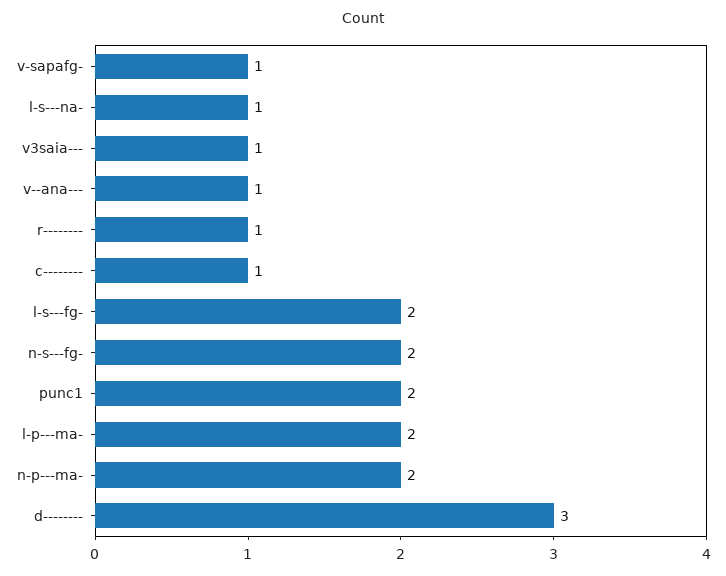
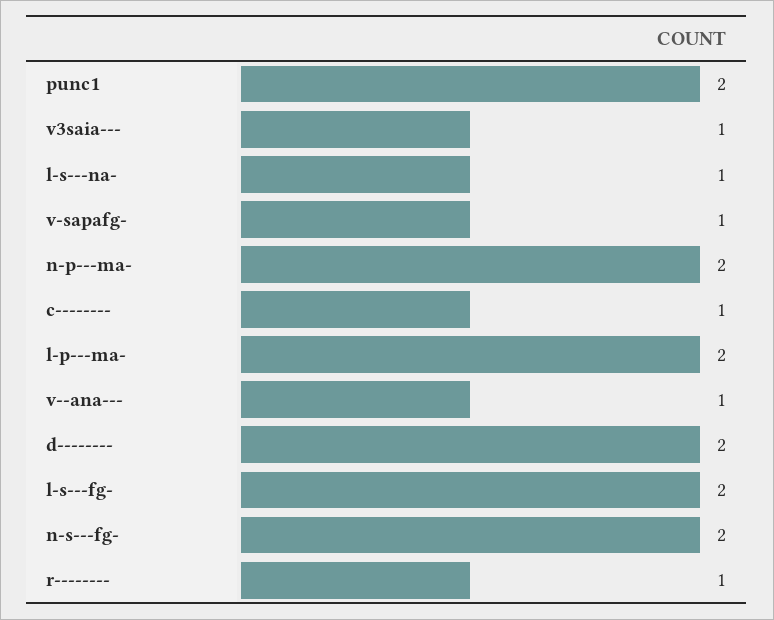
  {
    "v-sapafg-": 1,
    "l-s---na-": 1,
    "v3saia---": 1,
    "v--ana---": 1,
    "r--------": 1,
    "c--------": 1,
    "l-s---fg-": 2,
    "n-s---fg-": 2,
    "punc1": 2,
    "l-p---ma-": 2,
    "n-p---ma-": 2,
-   "d--------": 3
+   "d--------": 2
  }

